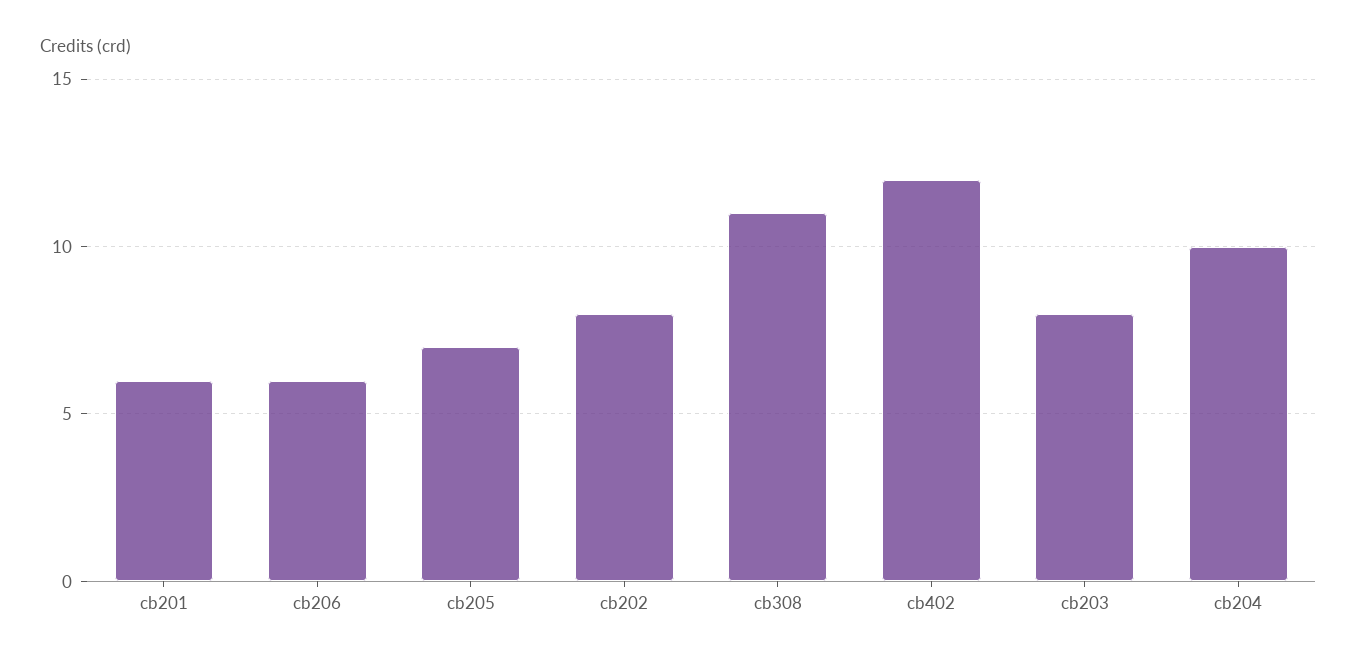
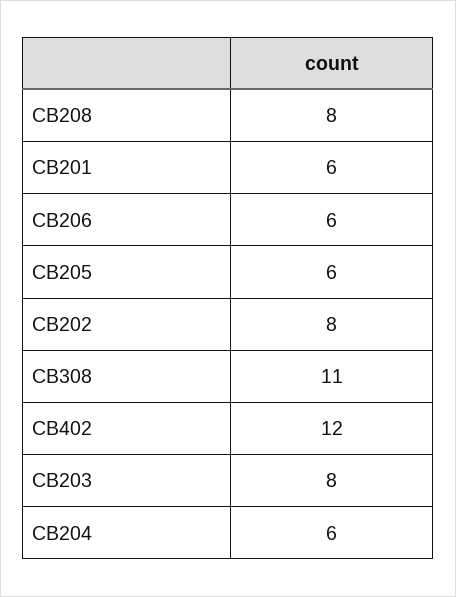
  {
    "cb201": 6,
    "cb206": 6,
-   "cb205": 7,
+   "cb205": 6,
    "cb202": 8,
    "cb308": 11,
    "cb402": 12,
    "cb203": 8,
-   "cb204": 10
+   "cb204": 6,
+   "CB208": 8
  }

